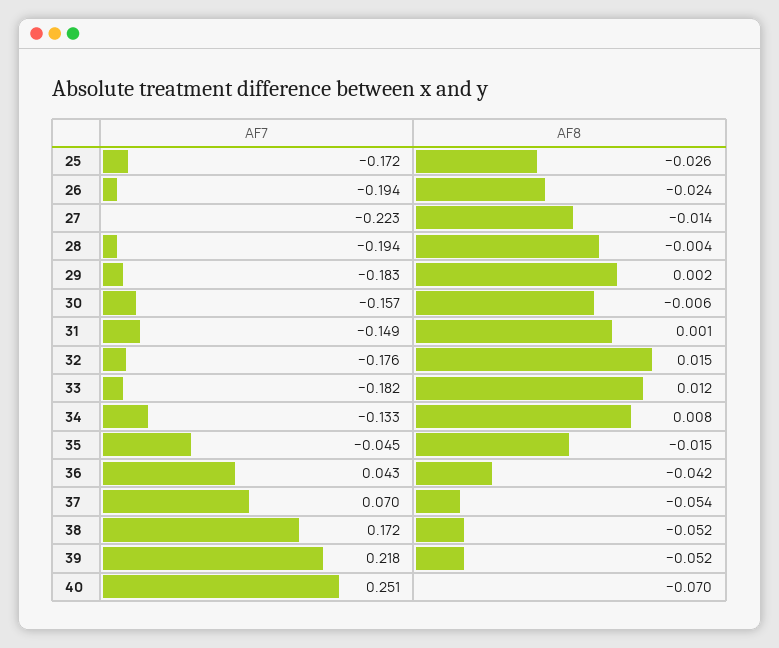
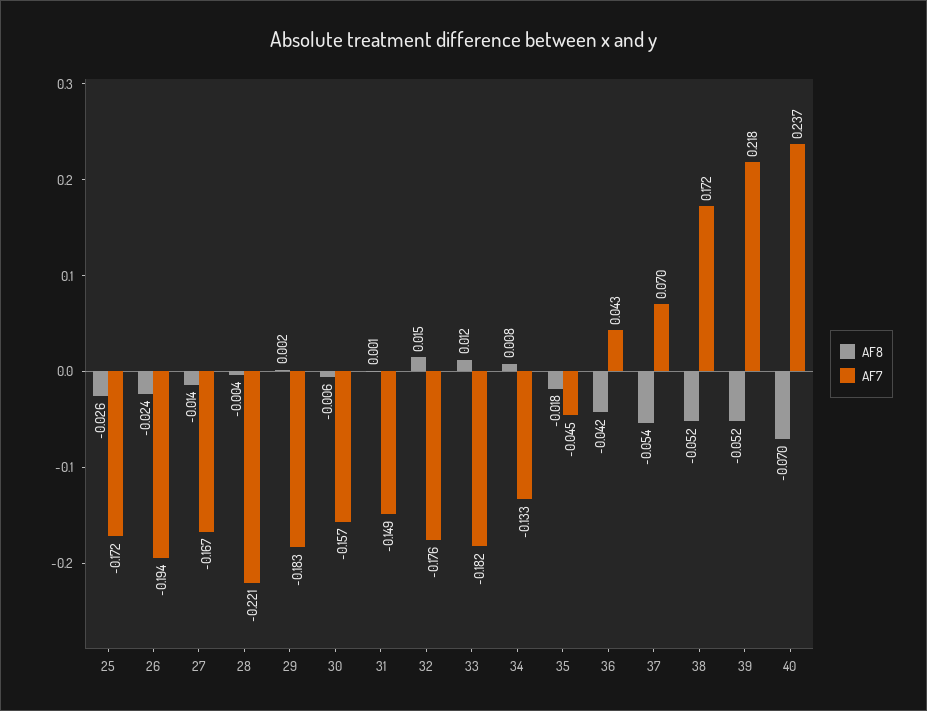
  {
    "AF7": {
      "25": -0.172,
      "26": -0.194,
-     "27": -0.223,
+     "27": -0.167,
-     "28": -0.194,
+     "28": -0.221,
      "29": -0.183,
      "30": -0.157,
      "31": -0.149,
      "32": -0.176,
      "33": -0.182,
      "34": -0.133,
      "35": -0.045,
      "36": 0.043,
      "37": 0.07,
      "38": 0.172,
      "39": 0.218,
-     "40": 0.251
+     "40": 0.237
    },
    "AF8": {
      "25": -0.026,
      "26": -0.024,
      "27": -0.014,
      "28": -0.004,
      "29": 0.002,
      "30": -0.006,
      "31": 0.001,
      "32": 0.015,
      "33": 0.012,
      "34": 0.008,
-     "35": -0.015,
+     "35": -0.018,
      "36": -0.042,
      "37": -0.054,
      "38": -0.052,
      "39": -0.052,
      "40": -0.07
    }
  }

